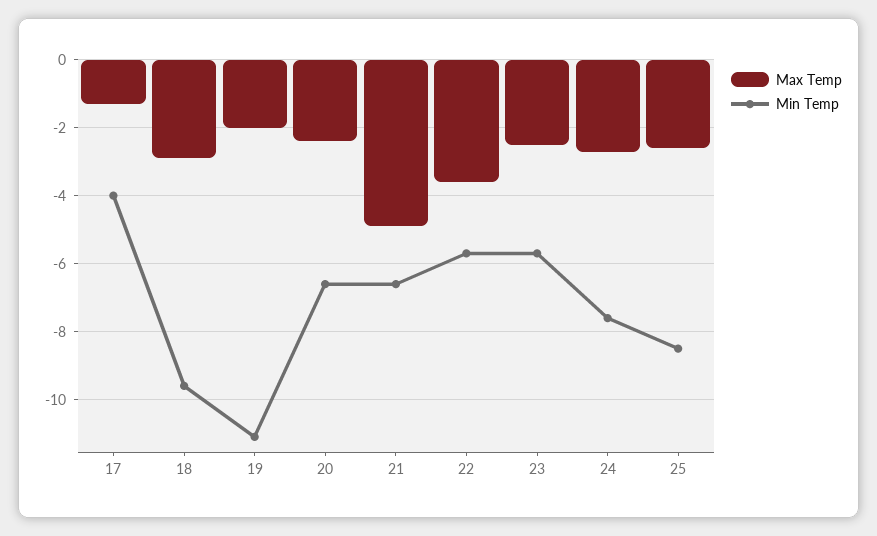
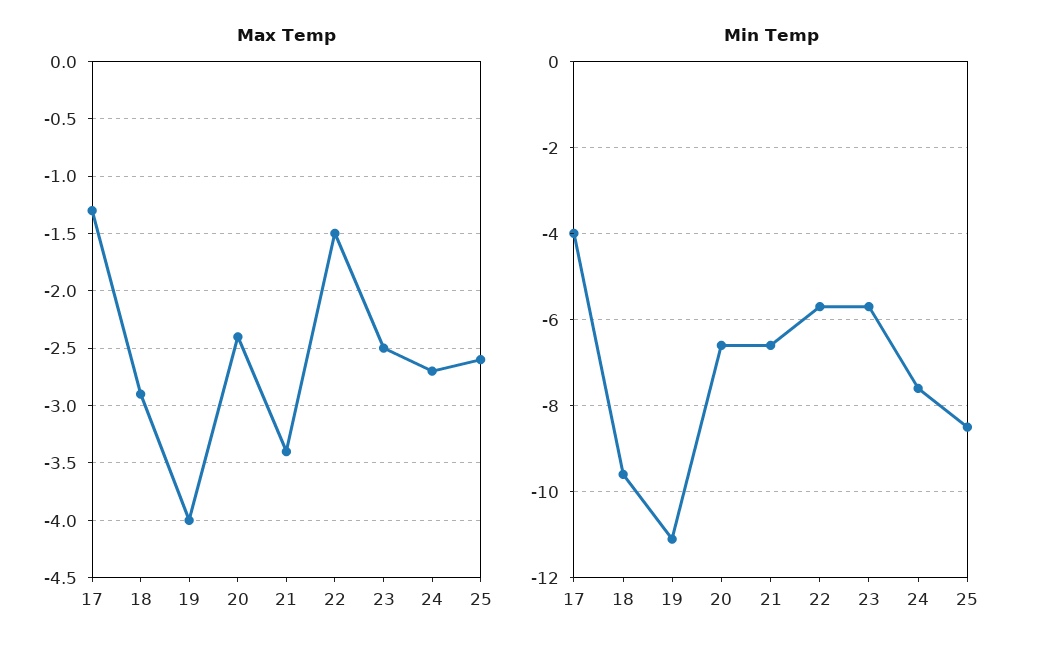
  {
    "Max Temp": {
      "17": -1.3,
      "18": -2.9,
-     "19": -2,
+     "19": -4,
      "20": -2.4,
-     "21": -5,
+     "21": -3.4,
-     "22": -3.5,
+     "22": -1.5,
      "23": -2.5,
      "24": -2.7,
      "25": -2.6
    },
    "Min Temp": {
      "17": -4,
      "18": -9.5,
      "19": -11,
      "20": -6.5,
      "21": -6.5,
      "22": -5.5,
      "23": -5.5,
      "24": -7.5,
      "25": -8.5
    }
  }

